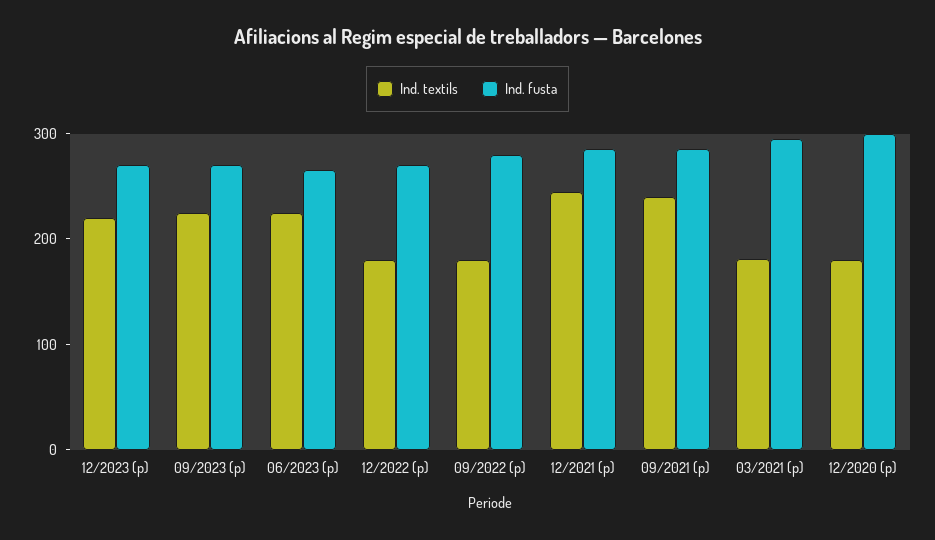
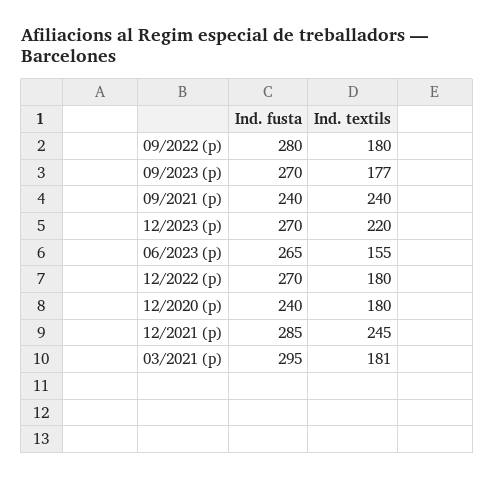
  {
    "Ind. textils": {
      "12/2023 (p)": 220,
-     "09/2023 (p)": 220,
+     "09/2023 (p)": 177,
-     "06/2023 (p)": 220,
+     "06/2023 (p)": 155,
      "12/2022 (p)": 180,
      "09/2022 (p)": 180,
      "12/2021 (p)": 245,
      "09/2021 (p)": 240,
      "03/2021 (p)": 181,
      "12/2020 (p)": 180
    },
    "Ind. fusta": {
      "12/2023 (p)": 270,
      "09/2023 (p)": 270,
      "06/2023 (p)": 265,
      "12/2022 (p)": 270,
      "09/2022 (p)": 280,
      "12/2021 (p)": 285,
-     "09/2021 (p)": 280,
+     "09/2021 (p)": 240,
      "03/2021 (p)": 295,
-     "12/2020 (p)": 300
+     "12/2020 (p)": 240
    }
  }

